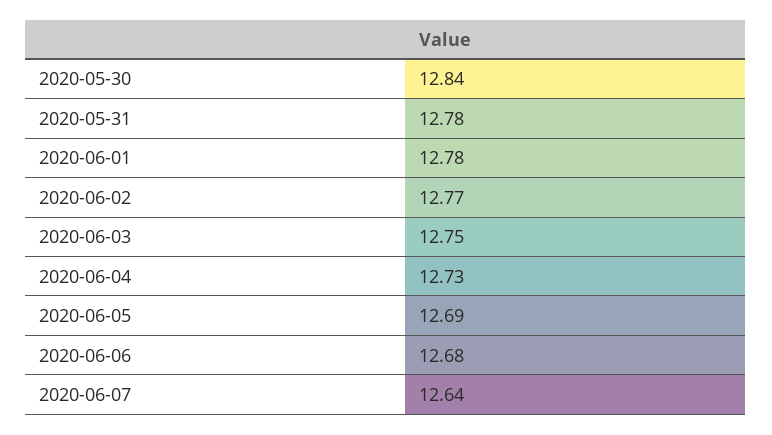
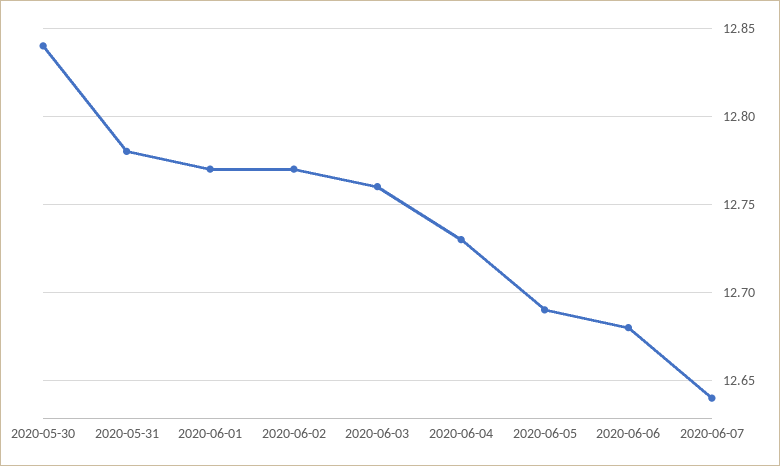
  {
    "2020-05-30": 12.84,
    "2020-05-31": 12.78,
-   "2020-06-01": 12.78,
+   "2020-06-01": 12.77,
    "2020-06-02": 12.77,
-   "2020-06-03": 12.75,
+   "2020-06-03": 12.76,
    "2020-06-04": 12.73,
    "2020-06-05": 12.69,
    "2020-06-06": 12.68,
    "2020-06-07": 12.64
  }

